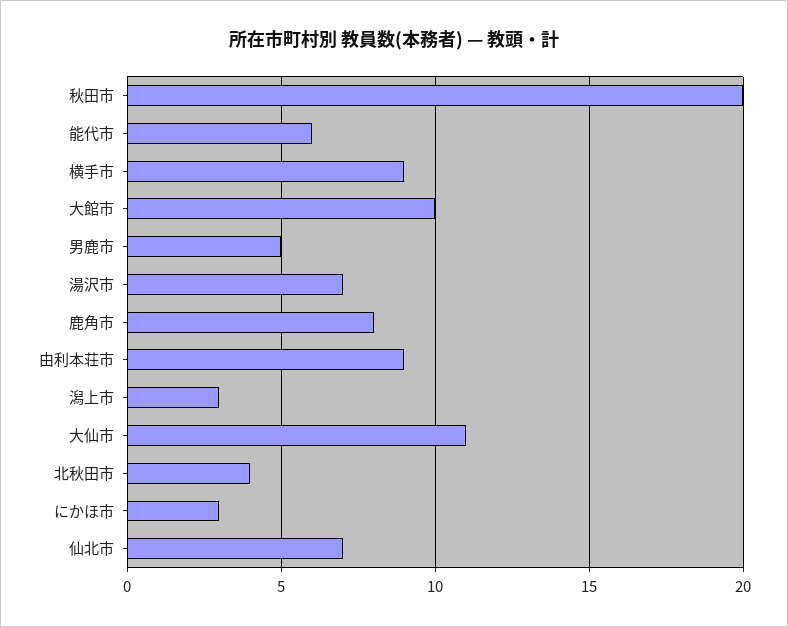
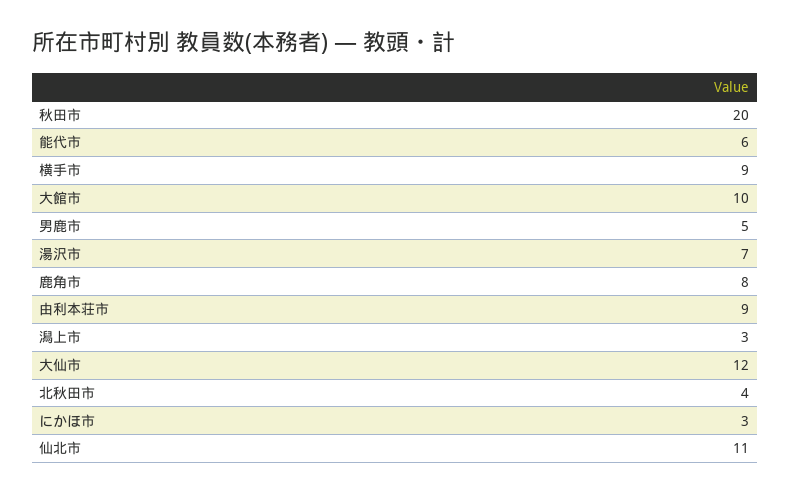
  {
    "秋田市": 20,
    "能代市": 6,
    "横手市": 9,
    "大館市": 10,
    "男鹿市": 5,
    "湯沢市": 7,
    "鹿角市": 8,
    "由利本荘市": 9,
    "潟上市": 3,
-   "大仙市": 11,
+   "大仙市": 12,
    "北秋田市": 4,
    "にかほ市": 3,
-   "仙北市": 7
+   "仙北市": 11
  }

